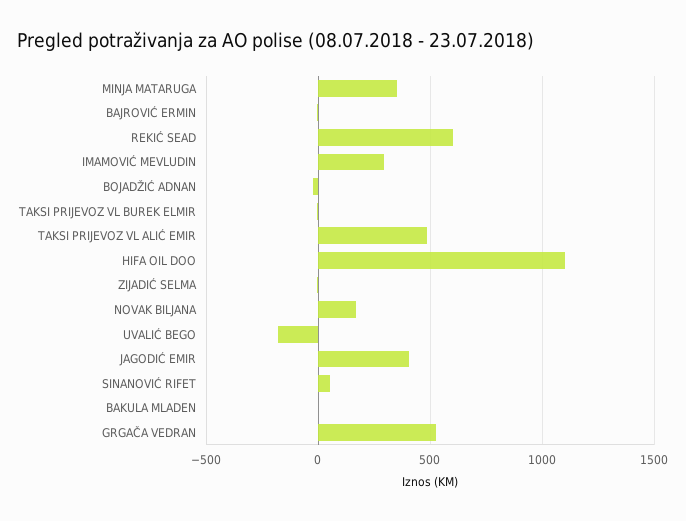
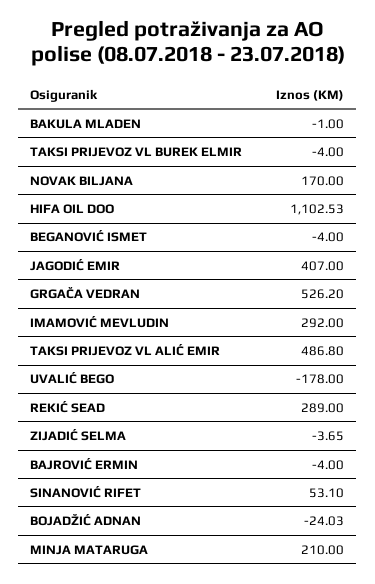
  {
-   "MINJA MATARUGA": 350,
+   "MINJA MATARUGA": 210,
    "BAJROVIĆ ERMIN": -4,
-   "REKIĆ SEAD": 600,
+   "REKIĆ SEAD": 289,
    "IMAMOVIĆ MEVLUDIN": 292,
    "BOJADŽIĆ ADNAN": -24.03,
    "TAKSI PRIJEVOZ VL BUREK ELMIR": -4,
    "TAKSI PRIJEVOZ VL ALIĆ EMIR": 486.8,
    "HIFA OIL DOO": 1102.53,
    "ZIJADIĆ SELMA": -3.65,
    "NOVAK BILJANA": 170,
    "UVALIĆ BEGO": -178,
    "JAGODIĆ EMIR": 407,
    "SINANOVIĆ RIFET": 53.1,
    "BAKULA MLADEN": -1,
-   "GRGAČA VEDRAN": 526.2
+   "GRGAČA VEDRAN": 526.2,
+   "BEGANOVIĆ ISMET": -4
  }

